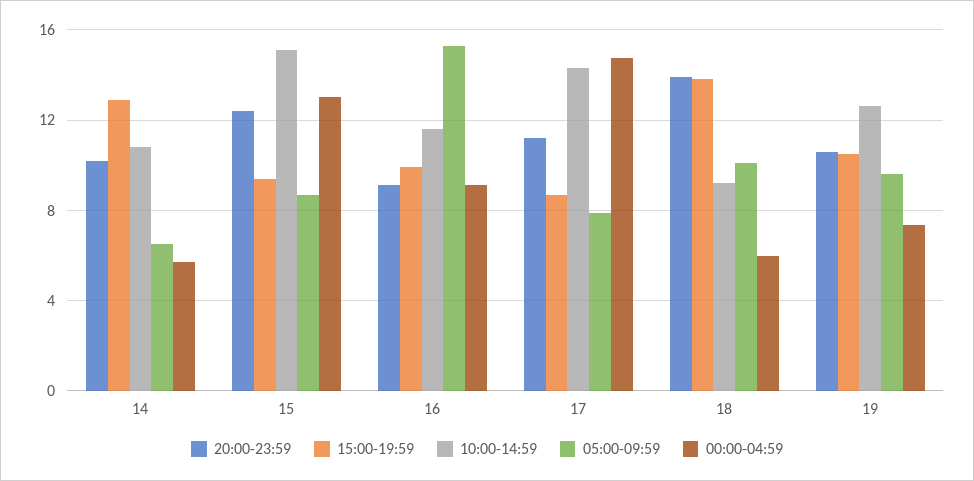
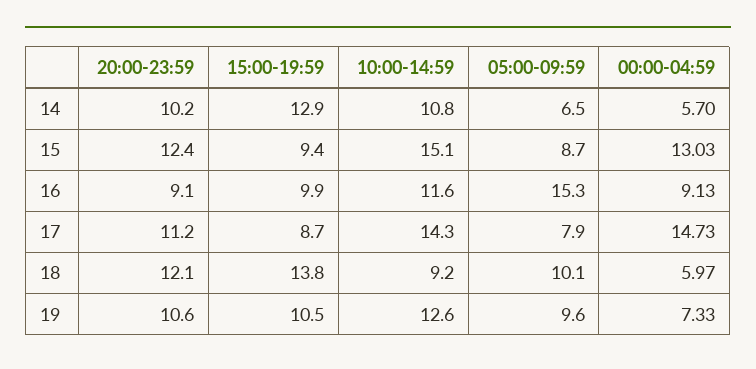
  {
    "20:00-23:59": {
      "14": 10.2,
      "15": 12.4,
      "16": 9.1,
      "17": 11.2,
-     "18": 14,
+     "18": 12.1,
      "19": 10.6
    },
    "15:00-19:59": {
      "14": 12.9,
      "15": 9.4,
      "16": 9.9,
      "17": 8.7,
      "18": 13.8,
      "19": 10.5
    },
    "10:00-14:59": {
      "14": 10.8,
      "15": 15.1,
      "16": 11.6,
      "17": 14.3,
      "18": 9.2,
      "19": 12.6
    },
    "05:00-09:59": {
      "14": 6.5,
      "15": 8.7,
      "16": 15.3,
      "17": 7.9,
      "18": 10.1,
      "19": 9.6
    },
    "00:00-04:59": {
      "14": 5.7,
      "15": 13.03,
      "16": 9.13,
      "17": 14.73,
      "18": 5.97,
      "19": 7.33
    }
  }

